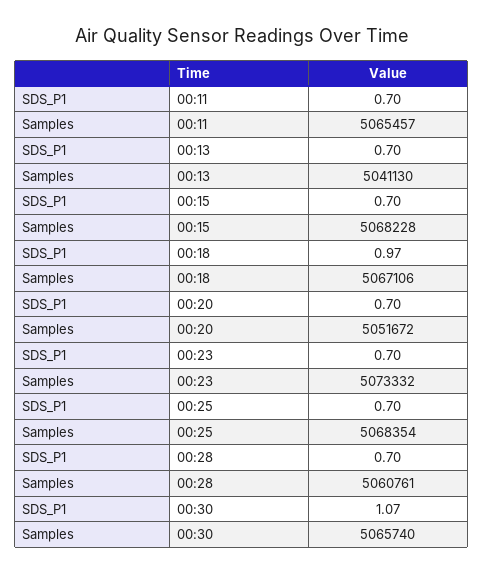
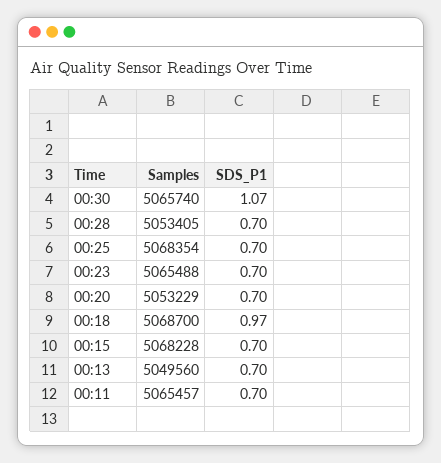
  {
    "SDS_P1": {
      "00:11": 0.7,
      "00:13": 0.7,
      "00:15": 0.7,
      "00:18": 0.97,
      "00:20": 0.7,
      "00:23": 0.7,
      "00:25": 0.7,
      "00:28": 0.7,
      "00:30": 1.07
    },
    "Samples": {
      "00:11": 5065457,
-     "00:13": 5041130,
+     "00:13": 5049560,
      "00:15": 5068228,
-     "00:18": 5067106,
+     "00:18": 5068700,
-     "00:20": 5051672,
+     "00:20": 5053229,
-     "00:23": 5073332,
+     "00:23": 5065488,
      "00:25": 5068354,
-     "00:28": 5060761,
+     "00:28": 5053405,
      "00:30": 5065740
    }
  }

